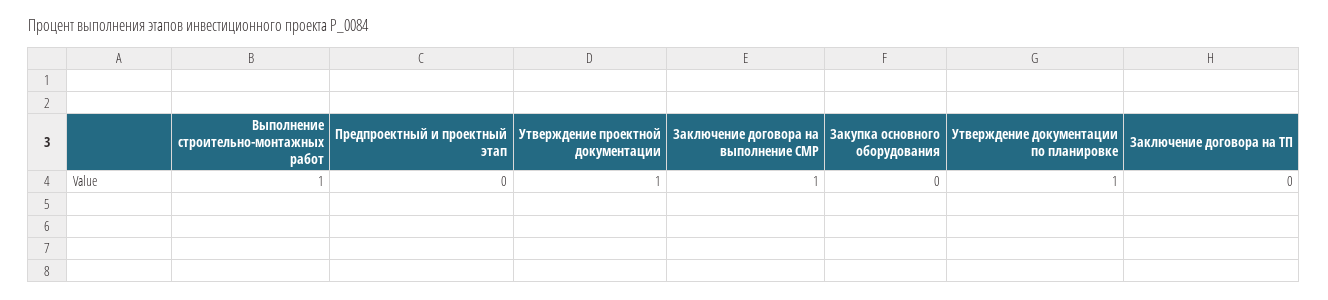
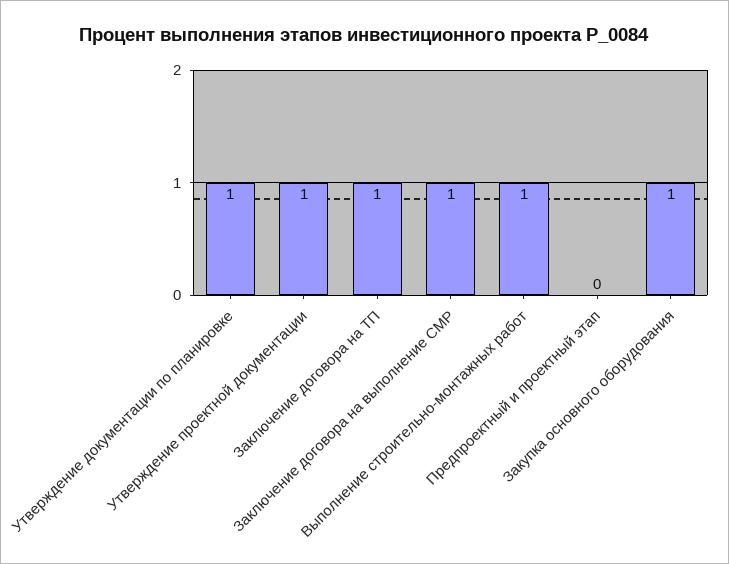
  {
    "Выполнение строительно-монтажных работ": 1,
    "Предпроектный и проектный этап": 0,
    "Утверждение проектной документации": 1,
    "Заключение договора на выполнение СМР": 1,
-   "Закупка основного оборудования": 0,
+   "Закупка основного оборудования": 1,
    "Утверждение документации по планировке": 1,
-   "Заключение договора на ТП": 0
+   "Заключение договора на ТП": 1
  }

